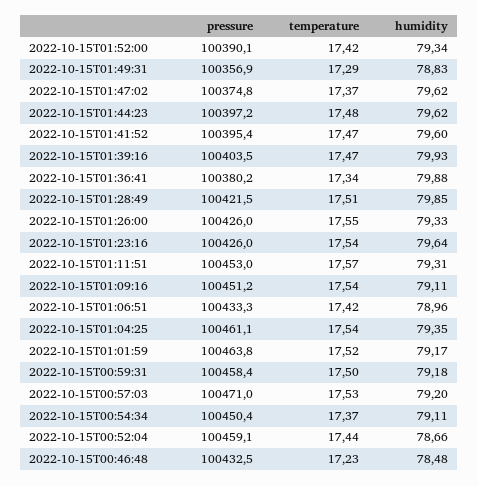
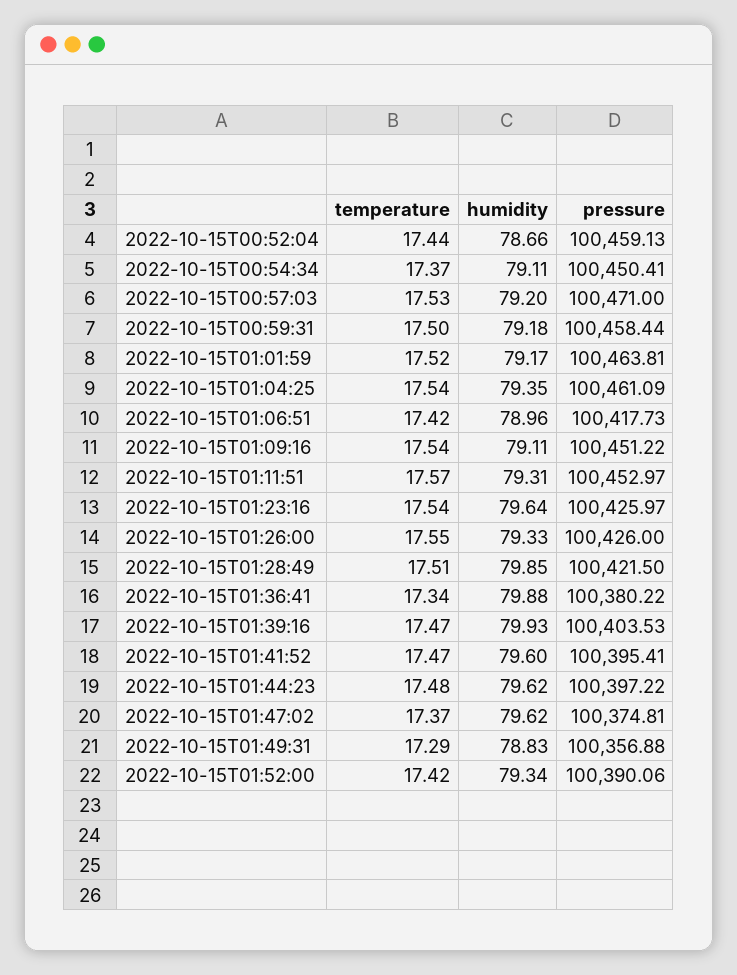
  {
    "pressure": {
      "2022-10-15T01:52:00": 100390.06,
      "2022-10-15T01:49:31": 100356.88,
      "2022-10-15T01:47:02": 100374.81,
      "2022-10-15T01:44:23": 100397.22,
      "2022-10-15T01:41:52": 100395.41,
      "2022-10-15T01:39:16": 100403.53,
      "2022-10-15T01:36:41": 100380.22,
      "2022-10-15T01:28:49": 100421.5,
      "2022-10-15T01:26:00": 100426,
      "2022-10-15T01:23:16": 100425.97,
      "2022-10-15T01:11:51": 100452.97,
      "2022-10-15T01:09:16": 100451.22,
-     "2022-10-15T01:06:51": 100433.3,
+     "2022-10-15T01:06:51": 100417.73,
      "2022-10-15T01:04:25": 100461.09,
      "2022-10-15T01:01:59": 100463.81,
      "2022-10-15T00:59:31": 100458.44,
      "2022-10-15T00:57:03": 100471,
      "2022-10-15T00:54:34": 100450.41,
-     "2022-10-15T00:52:04": 100459.13,
+     "2022-10-15T00:52:04": 100459.13
-     "2022-10-15T00:46:48": 100432.5
    },
    "temperature": {
      "2022-10-15T01:52:00": 17.42,
      "2022-10-15T01:49:31": 17.29,
      "2022-10-15T01:47:02": 17.37,
      "2022-10-15T01:44:23": 17.48,
      "2022-10-15T01:41:52": 17.47,
      "2022-10-15T01:39:16": 17.47,
      "2022-10-15T01:36:41": 17.34,
      "2022-10-15T01:28:49": 17.51,
      "2022-10-15T01:26:00": 17.55,
      "2022-10-15T01:23:16": 17.54,
      "2022-10-15T01:11:51": 17.57,
      "2022-10-15T01:09:16": 17.54,
      "2022-10-15T01:06:51": 17.42,
      "2022-10-15T01:04:25": 17.54,
      "2022-10-15T01:01:59": 17.52,
      "2022-10-15T00:59:31": 17.5,
      "2022-10-15T00:57:03": 17.53,
      "2022-10-15T00:54:34": 17.37,
-     "2022-10-15T00:52:04": 17.44,
+     "2022-10-15T00:52:04": 17.44
-     "2022-10-15T00:46:48": 17.23
    },
    "humidity": {
      "2022-10-15T01:52:00": 79.34,
      "2022-10-15T01:49:31": 78.83,
      "2022-10-15T01:47:02": 79.62,
      "2022-10-15T01:44:23": 79.62,
      "2022-10-15T01:41:52": 79.6,
      "2022-10-15T01:39:16": 79.93,
      "2022-10-15T01:36:41": 79.88,
      "2022-10-15T01:28:49": 79.85,
      "2022-10-15T01:26:00": 79.33,
      "2022-10-15T01:23:16": 79.64,
      "2022-10-15T01:11:51": 79.31,
      "2022-10-15T01:09:16": 79.11,
      "2022-10-15T01:06:51": 78.96,
      "2022-10-15T01:04:25": 79.35,
      "2022-10-15T01:01:59": 79.17,
      "2022-10-15T00:59:31": 79.18,
      "2022-10-15T00:57:03": 79.2,
      "2022-10-15T00:54:34": 79.11,
-     "2022-10-15T00:52:04": 78.66,
+     "2022-10-15T00:52:04": 78.66
-     "2022-10-15T00:46:48": 78.48
    }
  }

